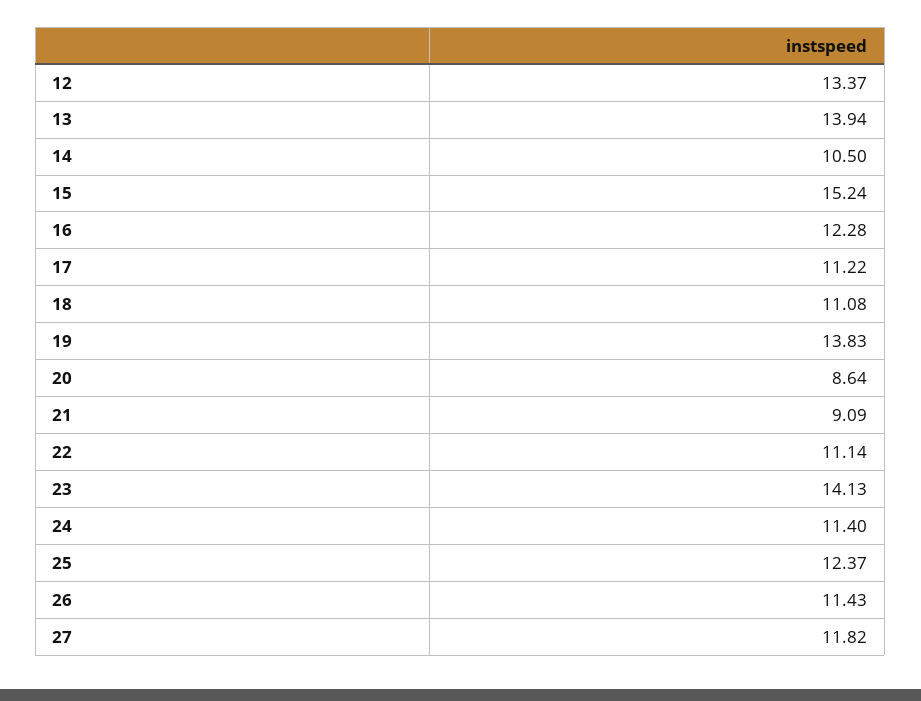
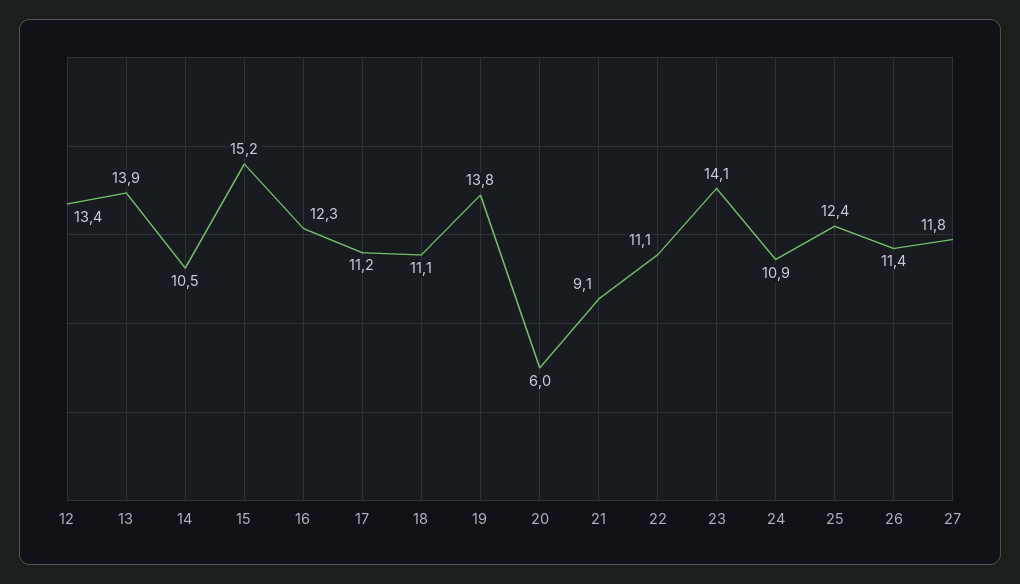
  {
    "12": 13.37,
    "13": 13.94,
    "14": 10.5,
    "15": 15.24,
    "16": 12.28,
    "17": 11.22,
    "18": 11.08,
    "19": 13.83,
-   "20": 8.64,
+   "20": 6,
    "21": 9.09,
    "22": 11.14,
    "23": 14.13,
-   "24": 11.4,
+   "24": 10.9,
    "25": 12.37,
    "26": 11.43,
    "27": 11.82
  }

